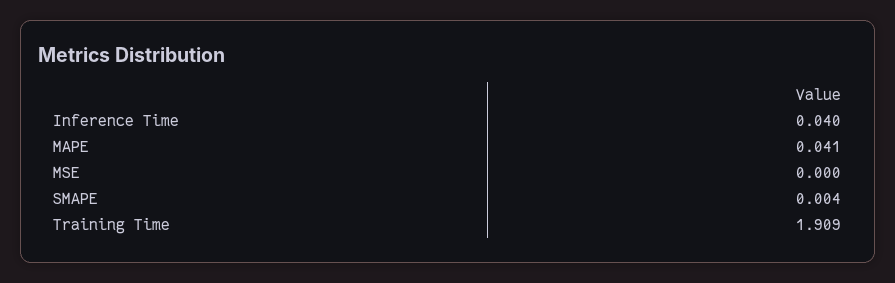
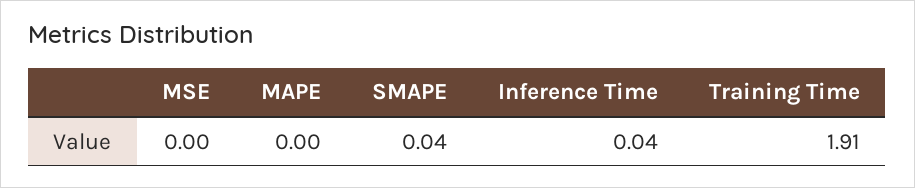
  {
    "Inference Time": 0.04,
-   "MAPE": 0.041,
+   "MAPE": 0,
    "MSE": 0,
-   "SMAPE": 0.004,
+   "SMAPE": 0.04,
    "Training Time": 1.909
  }

